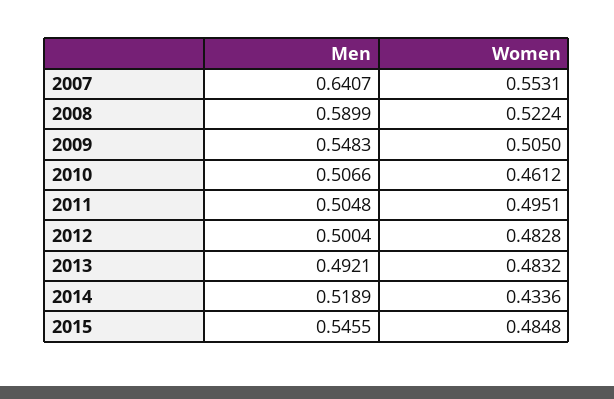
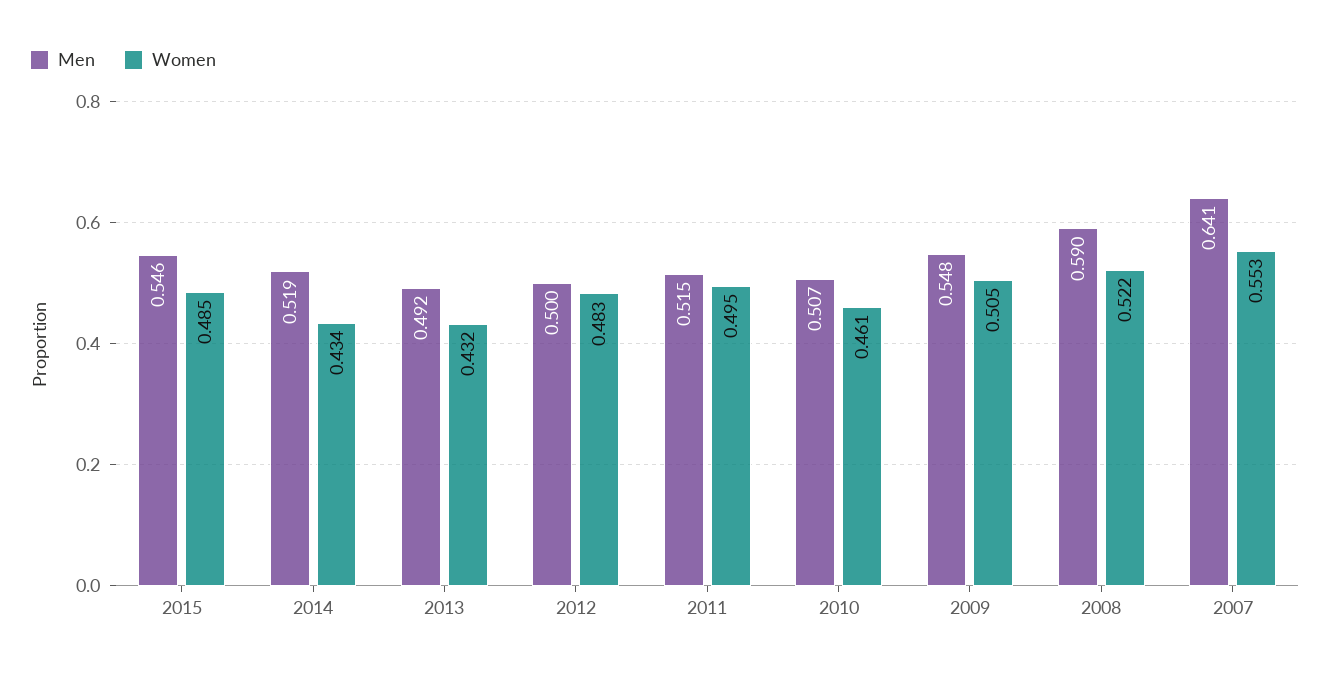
  {
    "Men": {
      "2007": 0.6407,
      "2008": 0.5899,
      "2009": 0.5483,
      "2010": 0.5066,
-     "2011": 0.5048,
+     "2011": 0.515,
      "2012": 0.5004,
      "2013": 0.4921,
      "2014": 0.5189,
      "2015": 0.5455
    },
    "Women": {
      "2007": 0.5531,
      "2008": 0.5224,
      "2009": 0.505,
      "2010": 0.4612,
      "2011": 0.4951,
      "2012": 0.4828,
-     "2013": 0.4832,
+     "2013": 0.432,
      "2014": 0.4336,
      "2015": 0.4848
    }
  }

